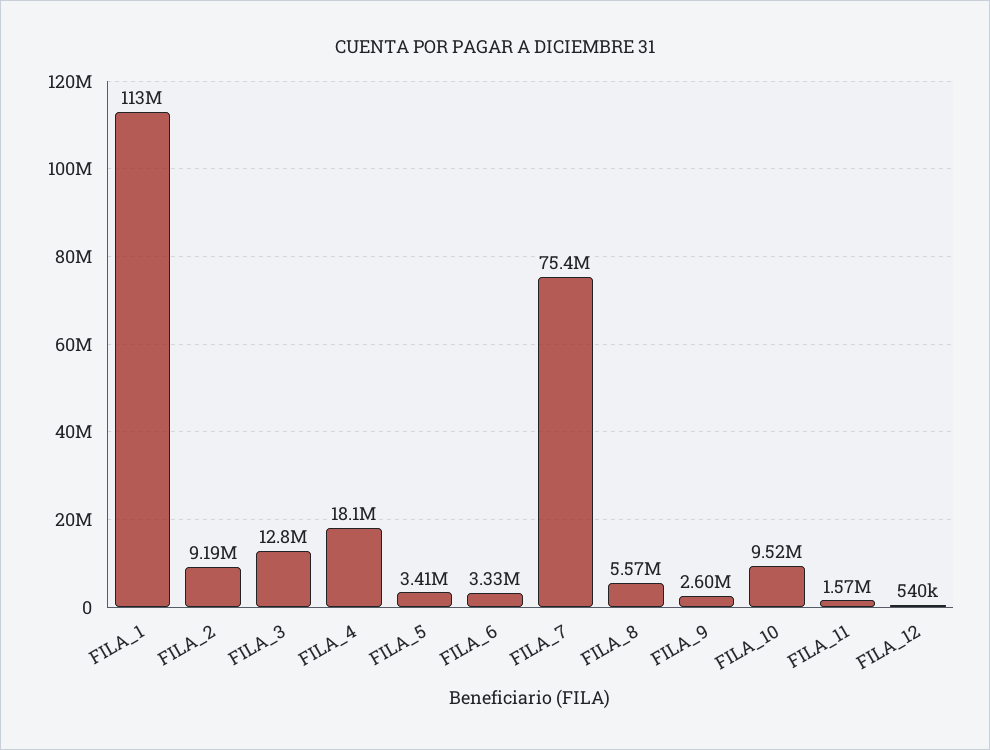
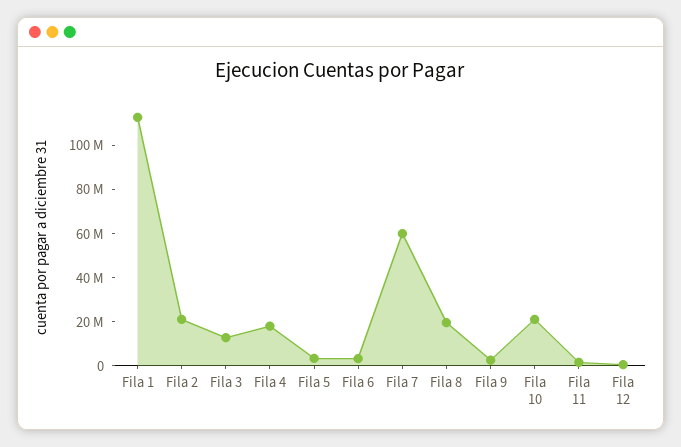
  {
    "FILA_1": 113000000,
-   "FILA_2": 9190000,
+   "FILA_2": 20000000,
    "FILA_3": 12800000,
    "FILA_4": 18100000,
    "FILA_5": 3410000,
    "FILA_6": 3330000,
-   "FILA_7": 75400000,
+   "FILA_7": 60000000,
-   "FILA_8": 5570000,
+   "FILA_8": 20000000,
    "FILA_9": 2600000,
-   "FILA_10": 9520000,
+   "FILA_10": 20000000,
    "FILA_11": 1570000,
    "FILA_12": 540000
  }

